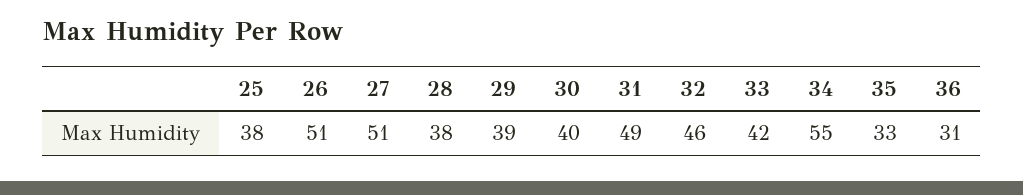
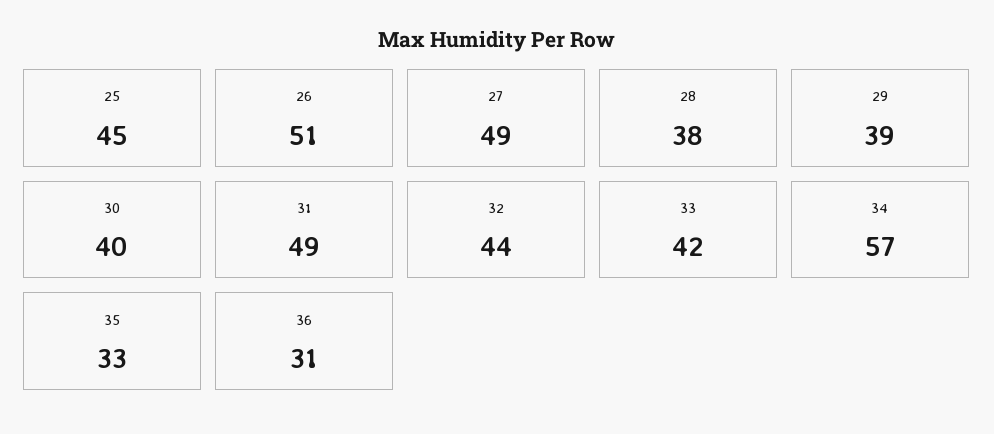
  {
-   "25": 38,
+   "25": 45,
    "26": 51,
-   "27": 51,
+   "27": 49,
    "28": 38,
    "29": 39,
    "30": 40,
    "31": 49,
-   "32": 46,
+   "32": 44,
    "33": 42,
-   "34": 55,
+   "34": 57,
    "35": 33,
    "36": 31
  }

